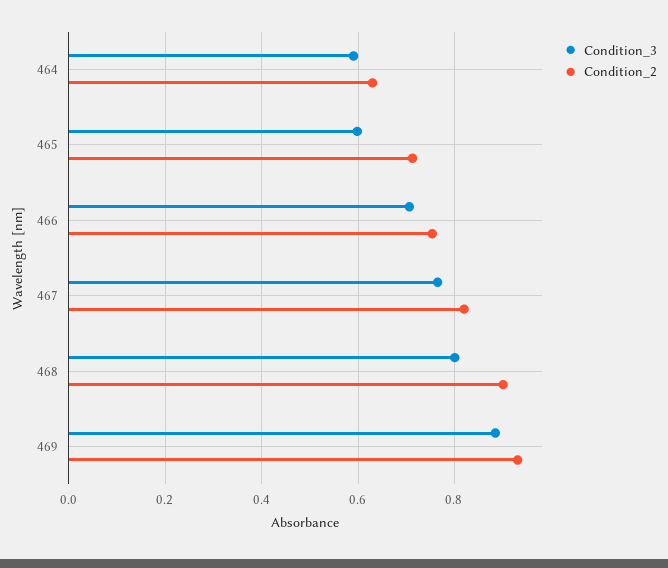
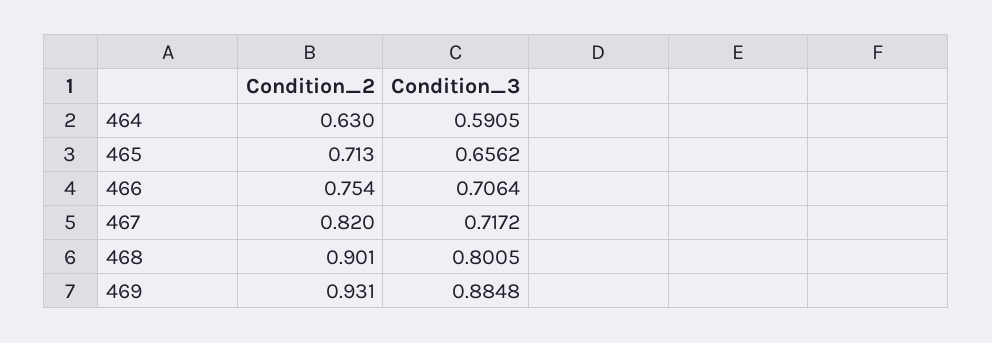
  {
    "Condition_3": {
      "464": 0.5905,
-     "465": 0.6,
+     "465": 0.6562,
      "466": 0.7064,
-     "467": 0.76,
+     "467": 0.7172,
      "468": 0.8005,
      "469": 0.8848
    },
    "Condition_2": {
      "464": 0.63,
      "465": 0.713,
      "466": 0.754,
      "467": 0.82,
      "468": 0.901,
      "469": 0.931
    }
  }

